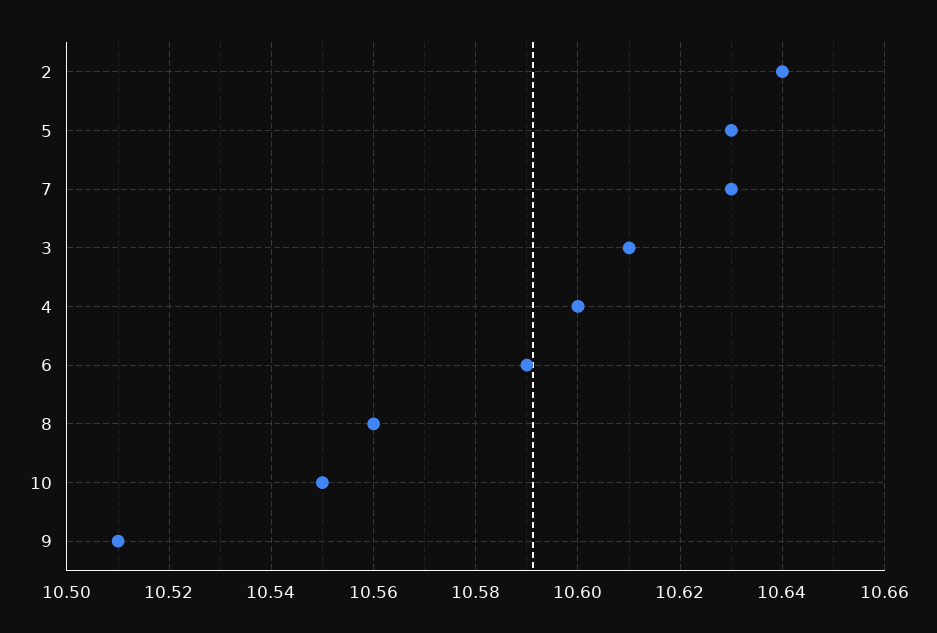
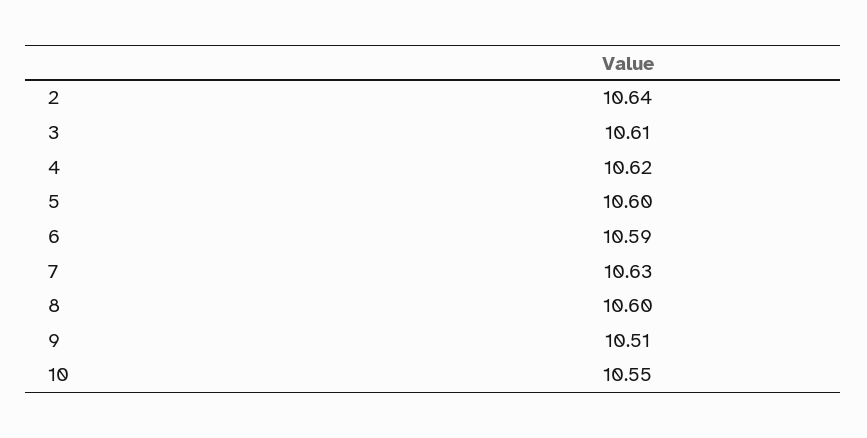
  {
    "2": 10.64,
-   "5": 10.63,
+   "5": 10.6,
    "7": 10.63,
    "3": 10.61,
-   "4": 10.6,
+   "4": 10.62,
    "6": 10.59,
-   "8": 10.56,
+   "8": 10.6,
    "10": 10.55,
    "9": 10.51
  }

